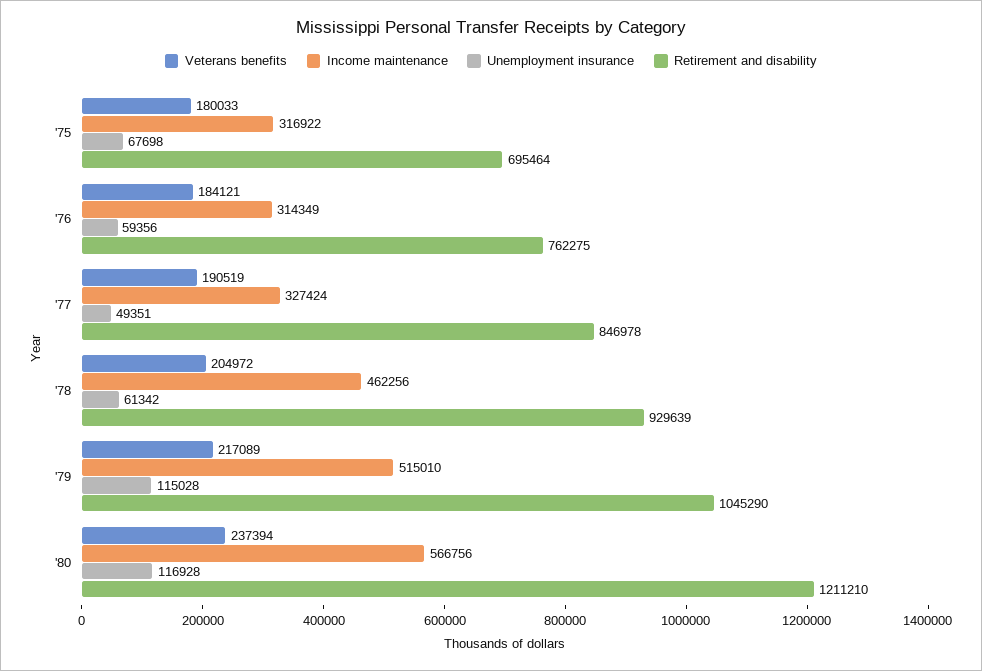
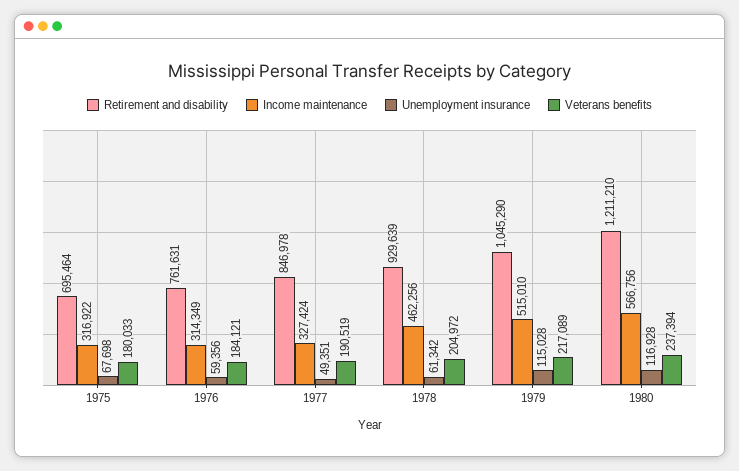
  {
    "Veterans benefits": {
      "'75": 180033,
      "'76": 184121,
      "'77": 190519,
      "'78": 204972,
      "'79": 217089,
      "'80": 237394
    },
    "Income maintenance": {
      "'75": 316922,
      "'76": 314349,
      "'77": 327424,
      "'78": 462256,
      "'79": 515010,
      "'80": 566756
    },
    "Unemployment insurance": {
      "'75": 67698,
      "'76": 59356,
      "'77": 49351,
      "'78": 61342,
      "'79": 115028,
      "'80": 116928
    },
    "Retirement and disability": {
      "'75": 695464,
-     "'76": 762275,
+     "'76": 761631,
      "'77": 846978,
      "'78": 929639,
      "'79": 1045290,
      "'80": 1211210
    }
  }

